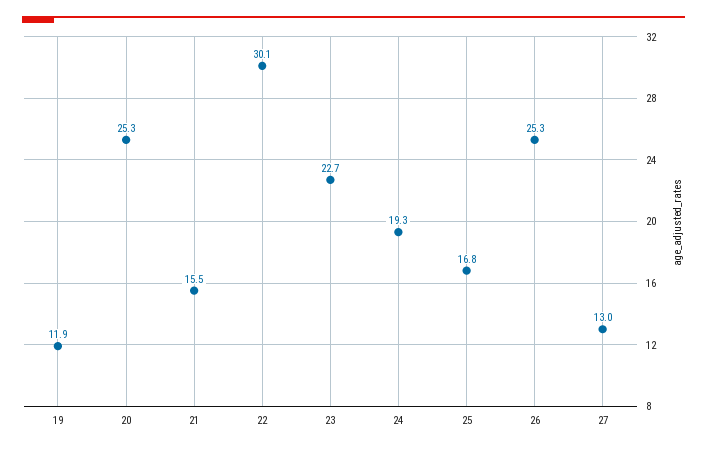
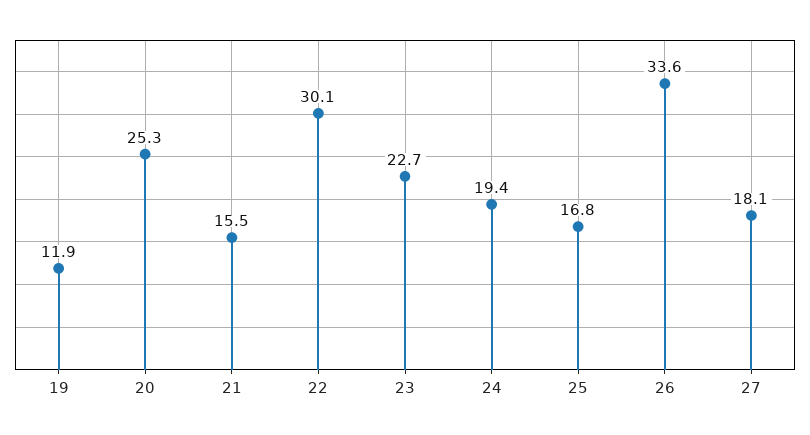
  {
    "19": 11.9,
    "20": 25.3,
    "21": 15.5,
    "22": 30.1,
    "23": 22.7,
-   "24": 19.3,
+   "24": 19.4,
    "25": 16.8,
-   "26": 25.3,
+   "26": 33.6,
-   "27": 13
+   "27": 18.1
  }

